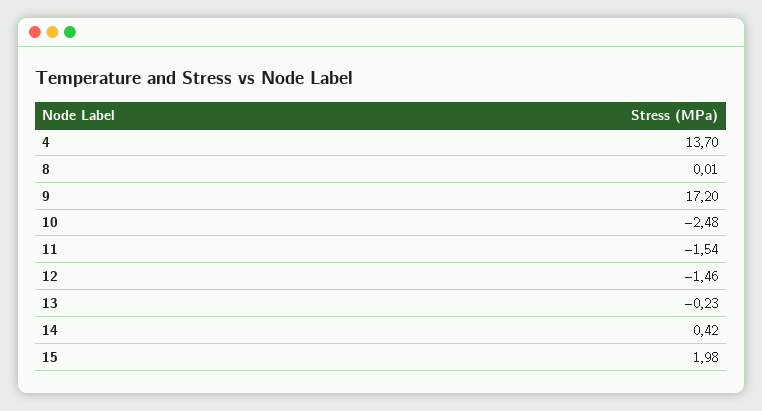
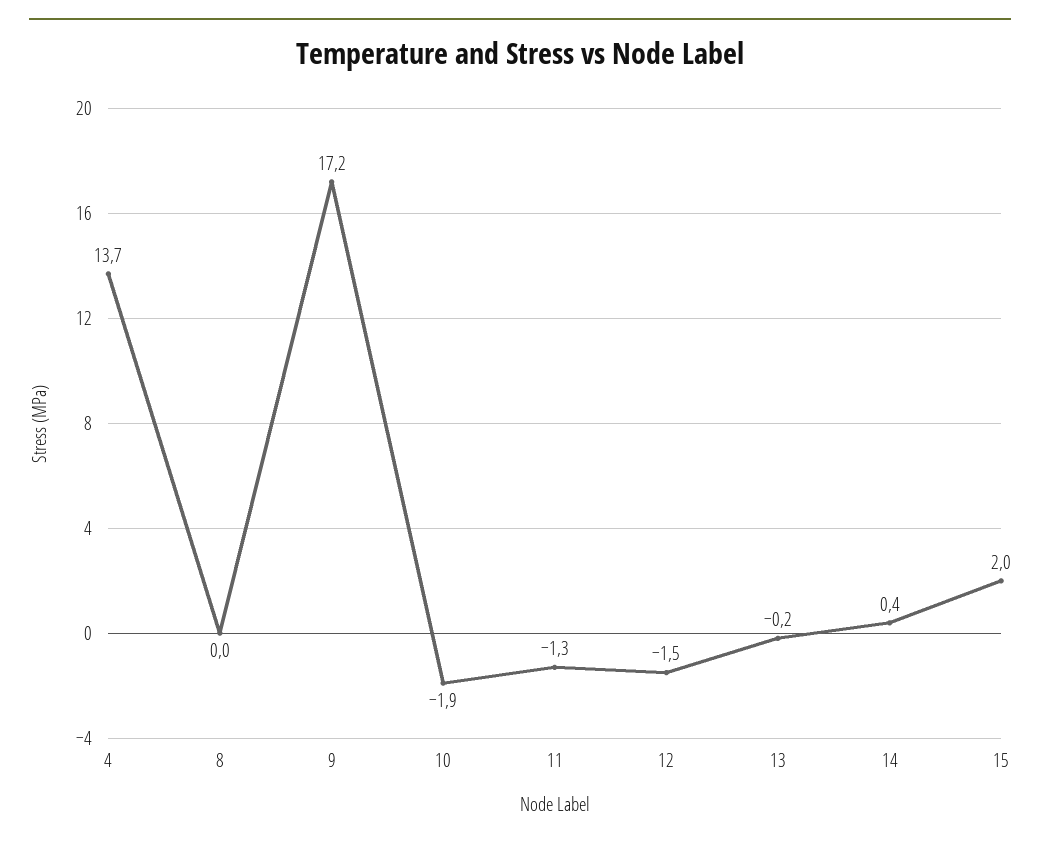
  {
    "4": 13.7,
    "8": 0.01,
    "9": 17.2,
-   "10": -2.48,
+   "10": -1.9,
-   "11": -1.54,
+   "11": -1.3,
    "12": -1.46,
    "13": -0.23,
    "14": 0.42,
    "15": 1.98
  }

